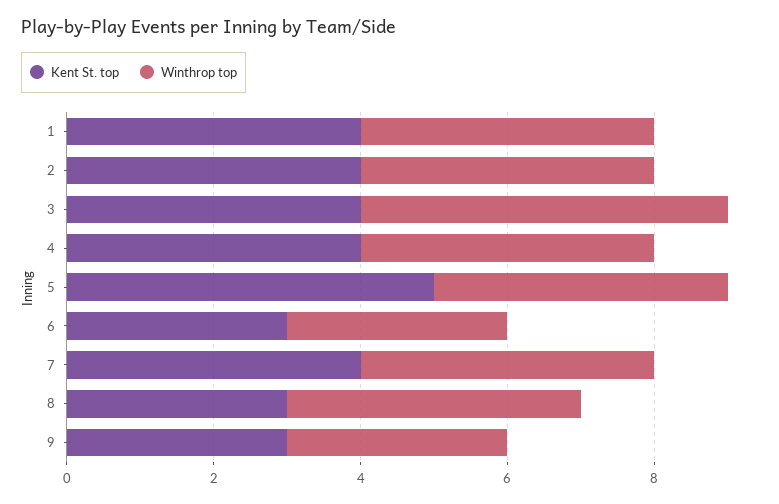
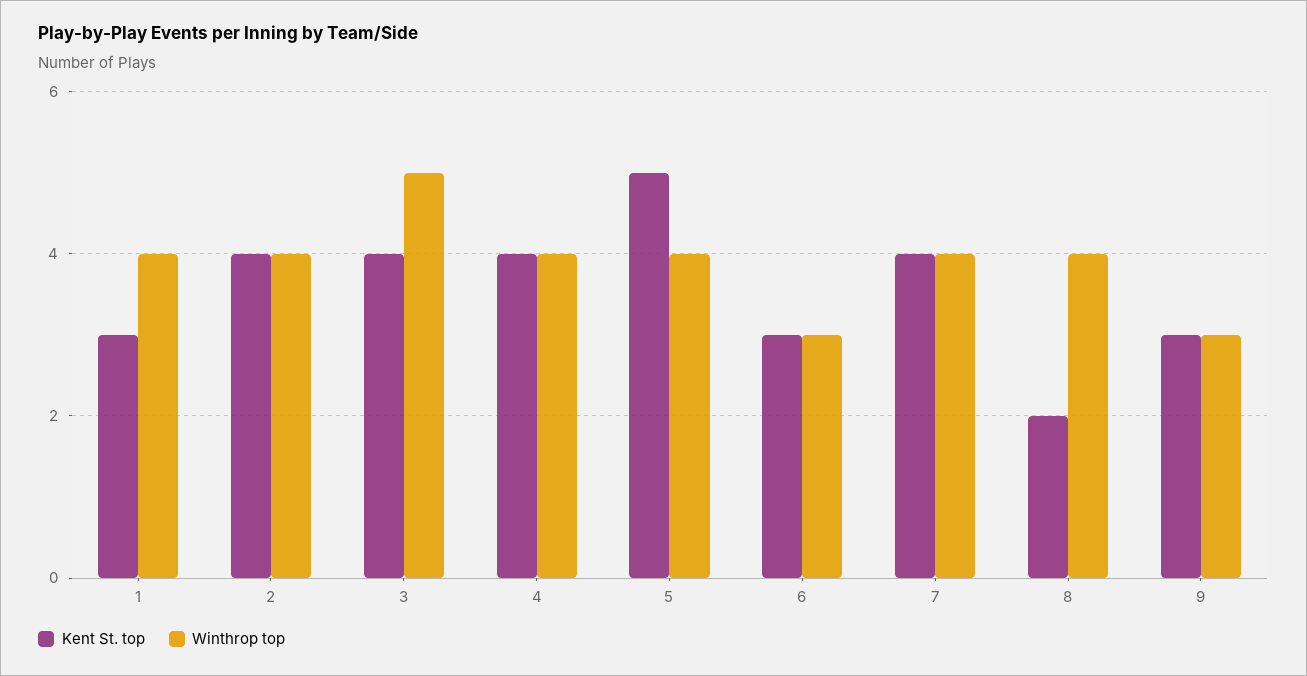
  {
    "Kent St. top": {
-     "1": 4,
+     "1": 3,
      "2": 4,
      "3": 4,
      "4": 4,
      "5": 5,
      "6": 3,
      "7": 4,
-     "8": 3,
+     "8": 2,
      "9": 3
    },
    "Winthrop top": {
      "1": 4,
      "2": 4,
      "3": 5,
      "4": 4,
      "5": 4,
      "6": 3,
      "7": 4,
      "8": 4,
      "9": 3
    }
  }

